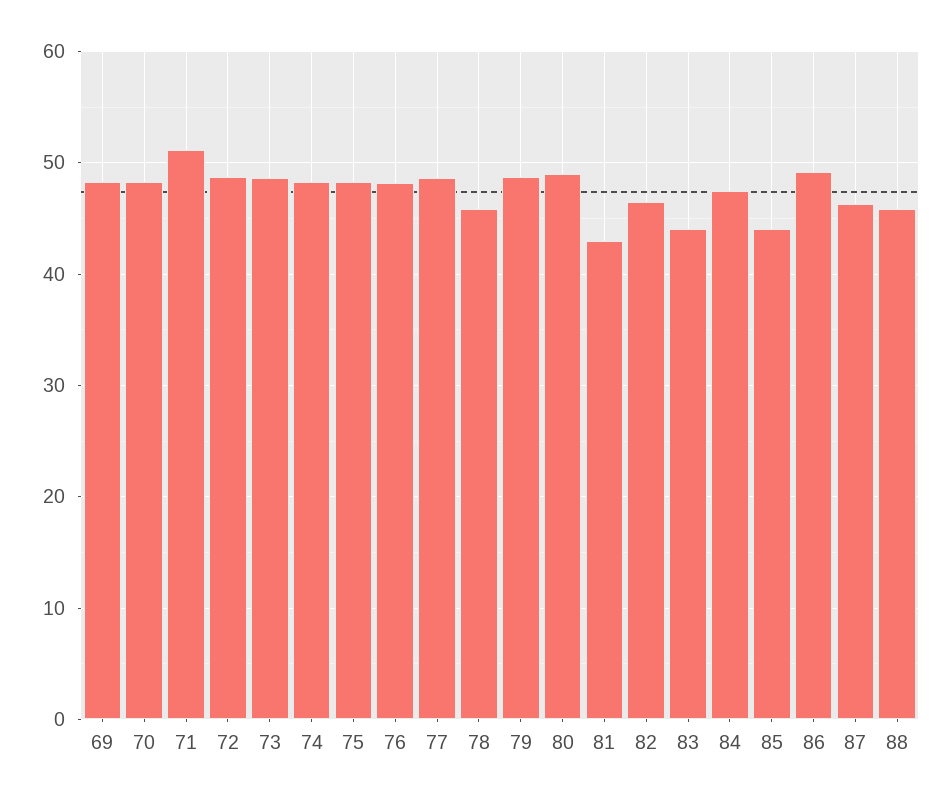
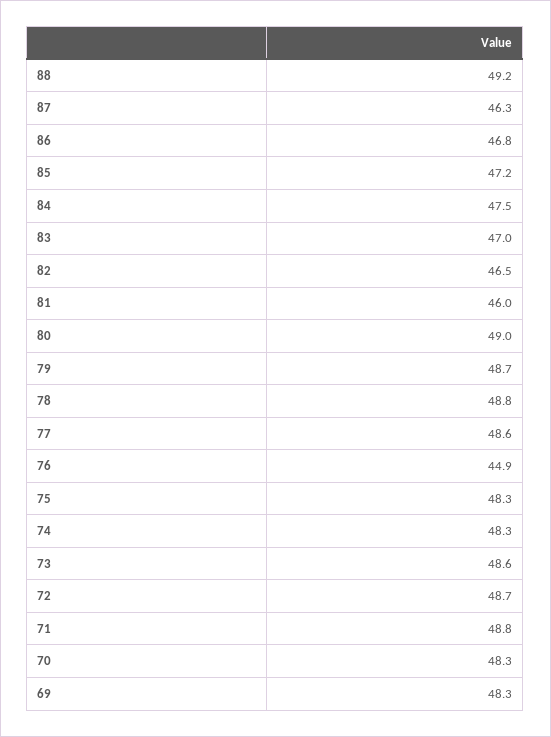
  {
    "69": 48.3,
    "70": 48.3,
-   "71": 51,
+   "71": 48.8,
    "72": 48.7,
    "73": 48.6,
    "74": 48.3,
    "75": 48.3,
-   "76": 48,
+   "76": 44.9,
    "77": 48.6,
-   "78": 46,
+   "78": 48.8,
    "79": 48.7,
    "80": 49,
-   "81": 43,
+   "81": 46,
    "82": 46.5,
-   "83": 44,
+   "83": 47,
    "84": 47.5,
-   "85": 44,
+   "85": 47.2,
-   "86": 49,
+   "86": 46.8,
    "87": 46.3,
-   "88": 46
+   "88": 49.2
  }

